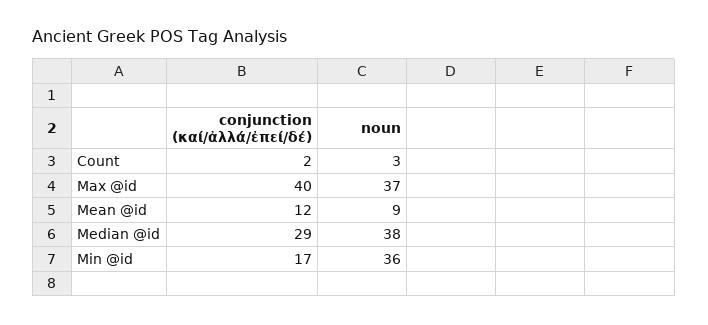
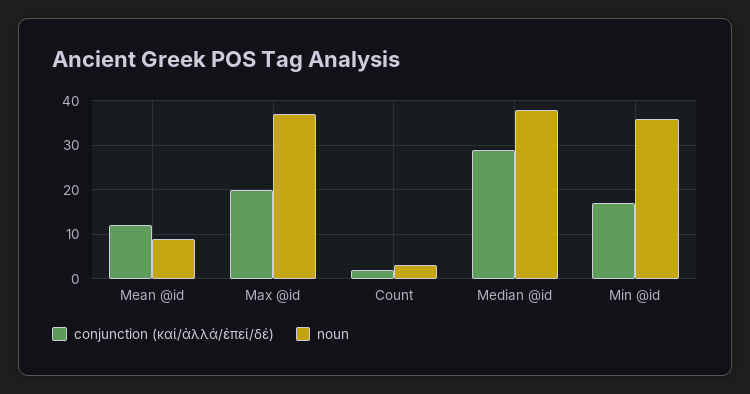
  {
    "conjunction (καί/ἀλλά/ἐπεί/δέ)": {
      "Count": 2,
-     "Max @id": 40,
+     "Max @id": 20,
      "Mean @id": 12,
      "Median @id": 29,
      "Min @id": 17
    },
    "noun": {
      "Count": 3,
      "Max @id": 37,
      "Mean @id": 9,
      "Median @id": 38,
      "Min @id": 36
    }
  }

